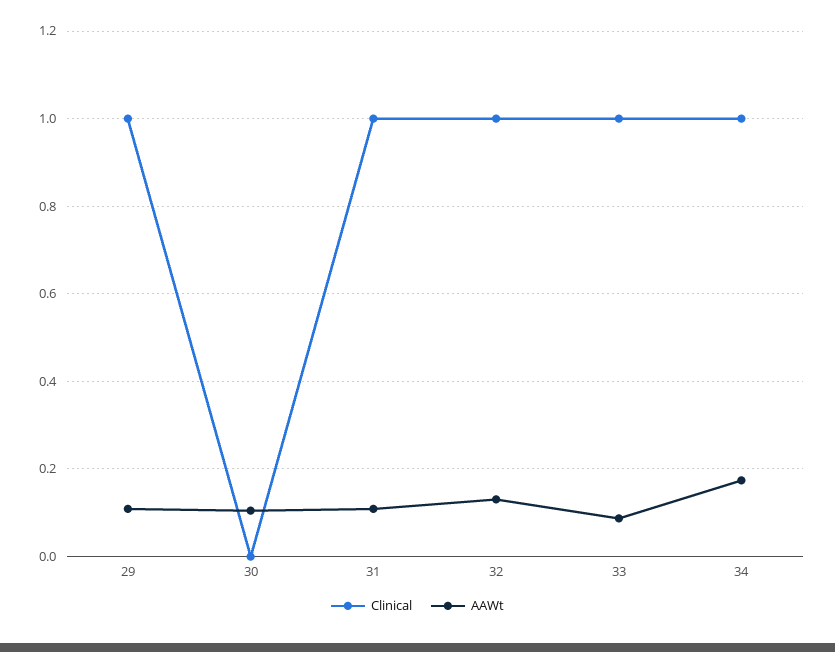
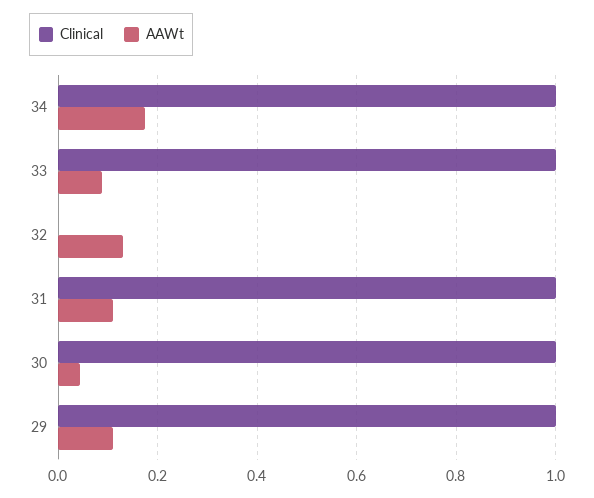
  {
    "Clinical": {
      "29": 1,
-     "30": 0,
+     "30": 1,
      "31": 1,
-     "32": 1,
+     "32": 0,
      "33": 1,
      "34": 1
    },
    "AAWt": {
      "29": 0.1,
-     "30": 0.1,
+     "30": 0.04,
      "31": 0.1,
      "32": 0.14,
      "33": 0.08,
      "34": 0.18
    }
  }

